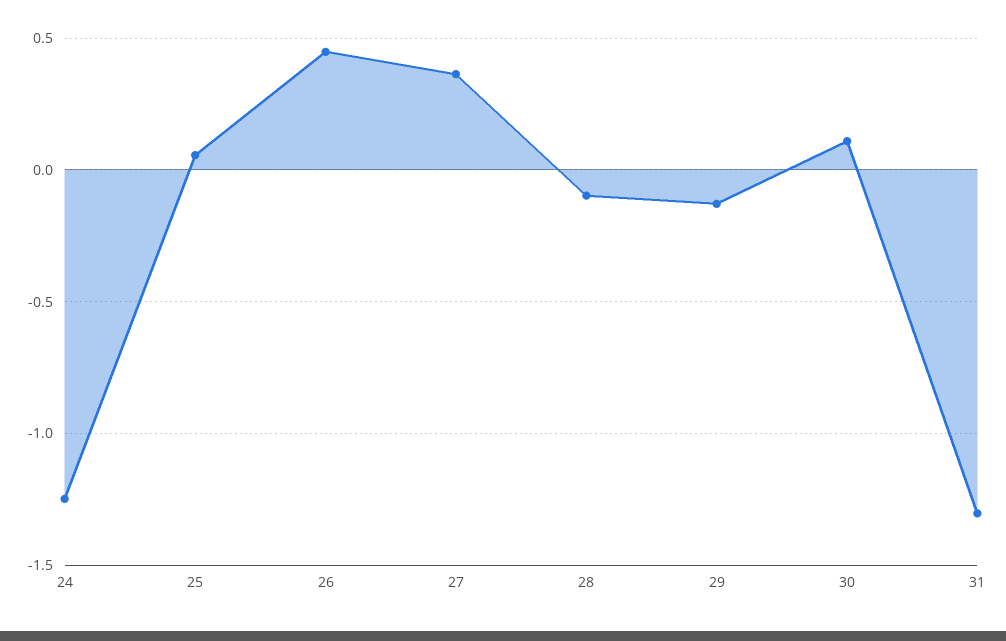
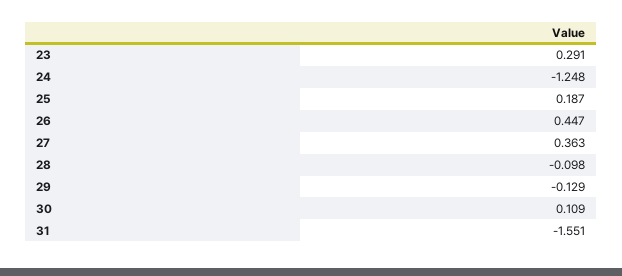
  {
    "24": -1.248,
-   "25": 0.05,
+   "25": 0.187,
    "26": 0.447,
    "27": 0.363,
    "28": -0.098,
    "29": -0.129,
    "30": 0.109,
-   "31": -1.3
+   "31": -1.551,
+   "23": 0.291
  }

